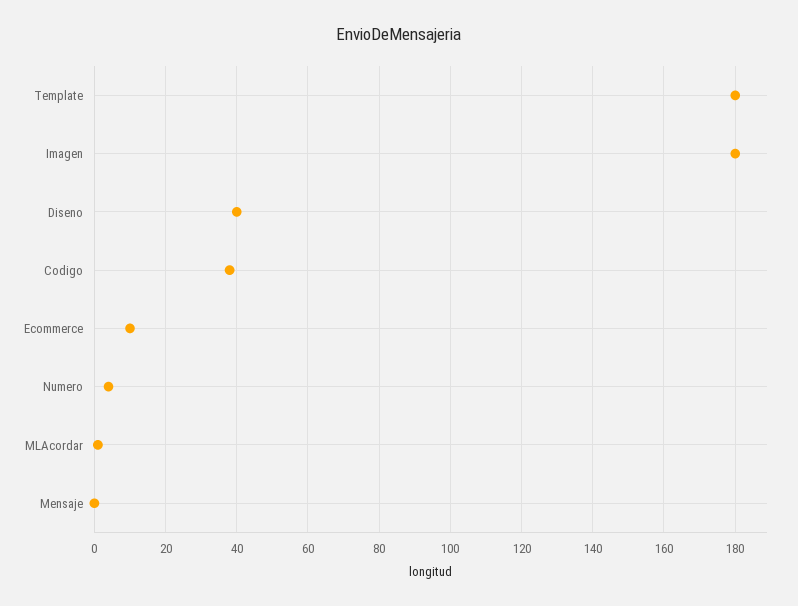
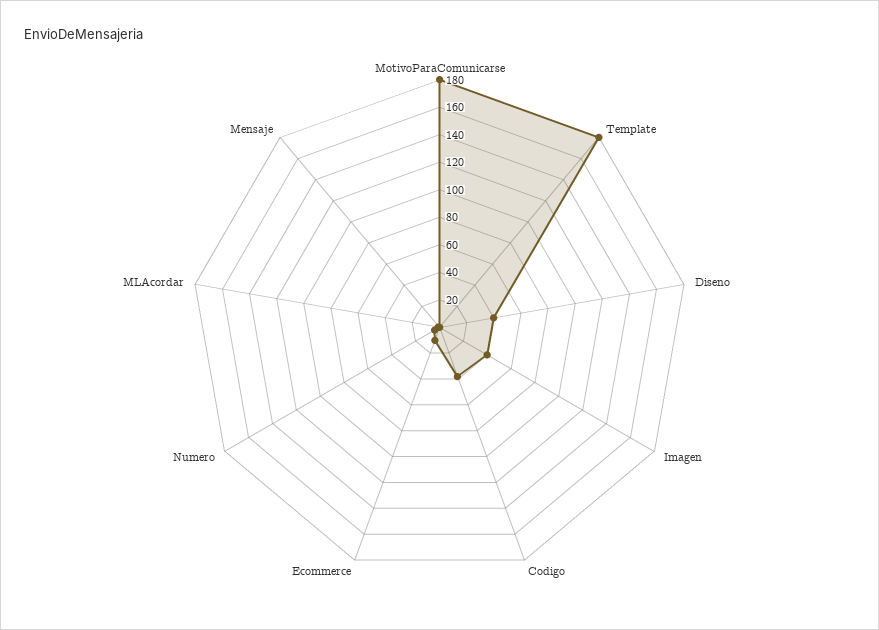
  {
    "Template": 180,
-   "Imagen": 180,
+   "Imagen": 40,
    "Diseno": 40,
    "Codigo": 40,
    "Ecommerce": 10,
    "Numero": 5,
    "MLAcordar": 0,
-   "Mensaje": 0
+   "Mensaje": 0,
+   "MotivoParaComunicarse": 180
  }

